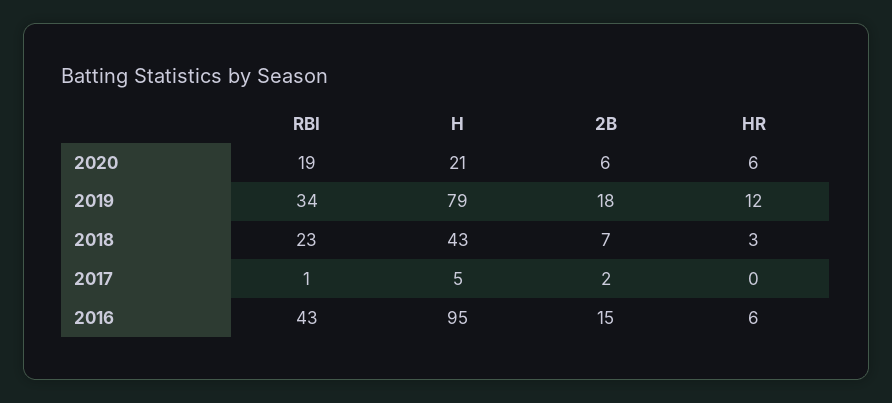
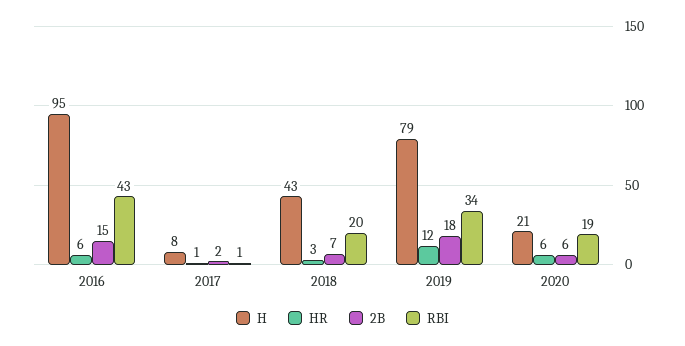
  {
    "RBI": {
      "2020": 19,
      "2019": 34,
-     "2018": 23,
+     "2018": 20,
      "2017": 1,
      "2016": 43
    },
    "H": {
      "2020": 21,
      "2019": 79,
      "2018": 43,
-     "2017": 5,
+     "2017": 8,
      "2016": 95
    },
    "2B": {
      "2020": 6,
      "2019": 18,
      "2018": 7,
      "2017": 2,
      "2016": 15
    },
    "HR": {
      "2020": 6,
      "2019": 12,
      "2018": 3,
-     "2017": 0,
+     "2017": 1,
      "2016": 6
    }
  }

